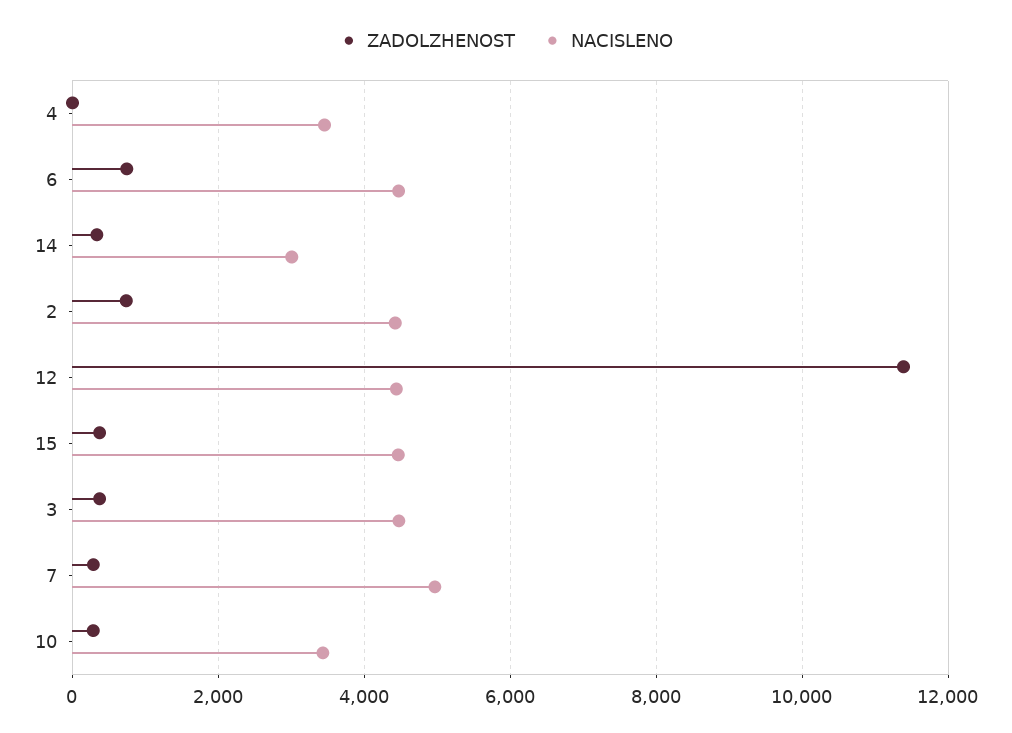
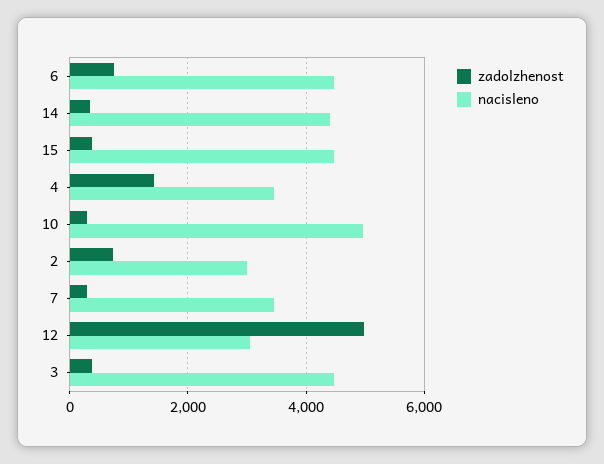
  {
    "ZADOLZHENOST": {
-     "4": 0,
+     "4": 1400,
      "6": 800,
      "14": 400,
      "2": 800,
-     "12": 11400,
+     "12": 5000,
      "15": 400,
      "3": 400,
      "7": 200,
      "10": 200
    },
    "NACISLENO": {
      "4": 3400,
      "6": 4400,
-     "14": 3000,
+     "14": 4400,
-     "2": 4400,
+     "2": 3000,
-     "12": 4400,
+     "12": 3000,
      "15": 4400,
      "3": 4400,
-     "7": 5000,
+     "7": 3400,
-     "10": 3400
+     "10": 5000
    }
  }

